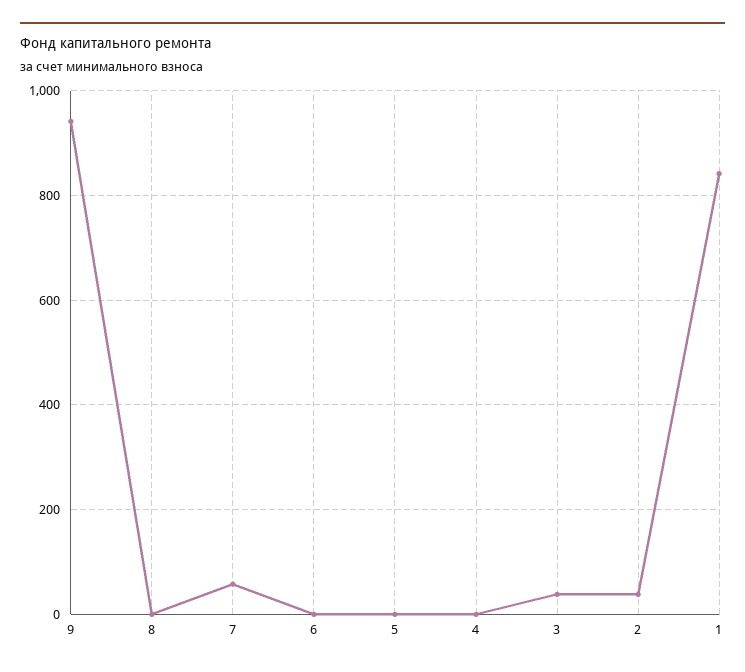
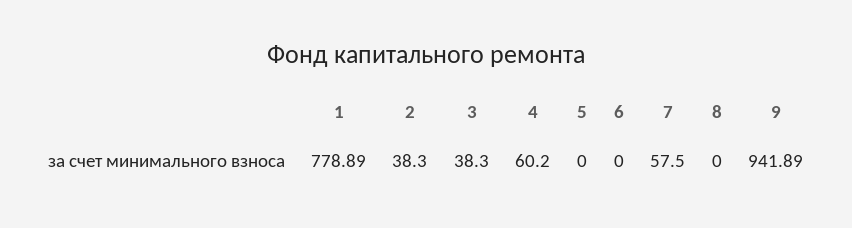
  {
    "9": 941.89,
    "8": 0,
    "7": 57.5,
    "6": 0,
    "5": 0,
-   "4": 0,
+   "4": 60.2,
    "3": 38.3,
    "2": 38.3,
-   "1": 840
+   "1": 778.89
  }

